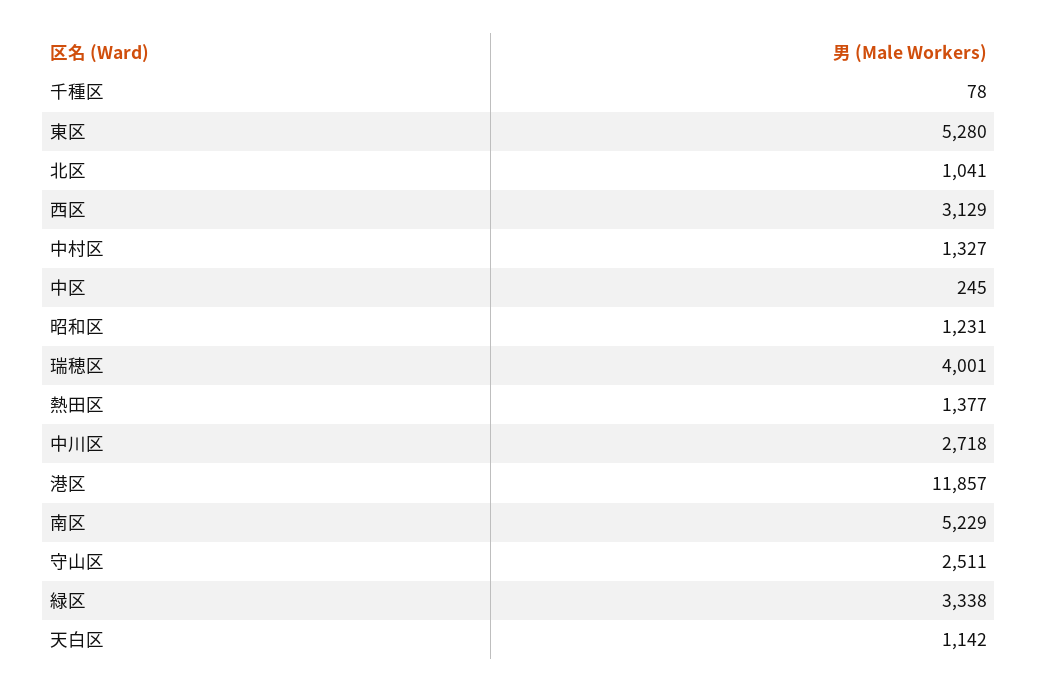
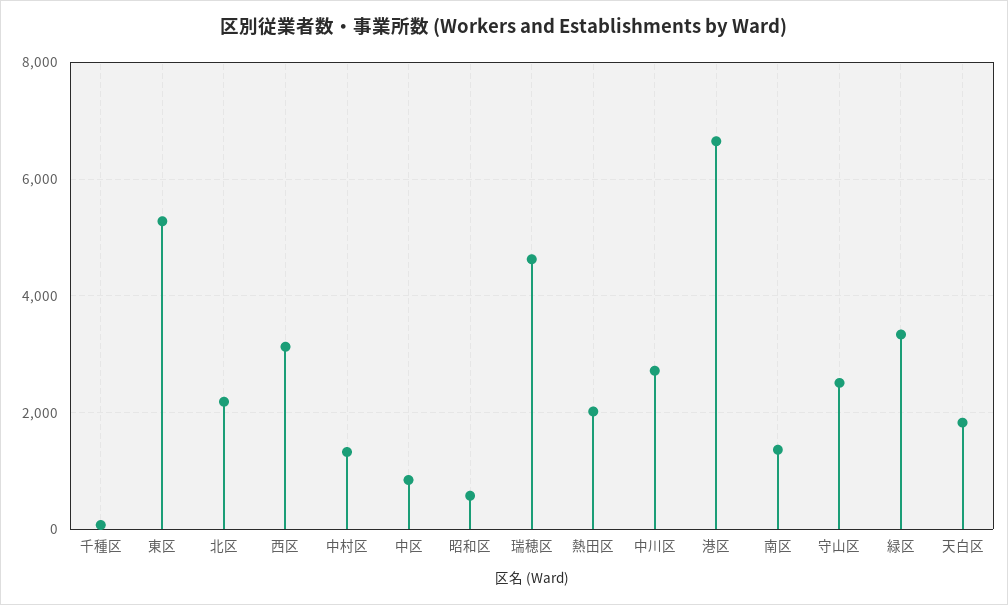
  {
    "千種区": 78,
    "東区": 5280,
-   "北区": 1041,
+   "北区": 2200,
    "西区": 3129,
    "中村区": 1327,
-   "中区": 245,
+   "中区": 800,
-   "昭和区": 1231,
+   "昭和区": 600,
-   "瑞穂区": 4001,
+   "瑞穂区": 4600,
-   "熱田区": 1377,
+   "熱田区": 2000,
    "中川区": 2718,
-   "港区": 11857,
+   "港区": 6600,
-   "南区": 5229,
+   "南区": 1400,
    "守山区": 2511,
    "緑区": 3338,
-   "天白区": 1142
+   "天白区": 1800
  }

